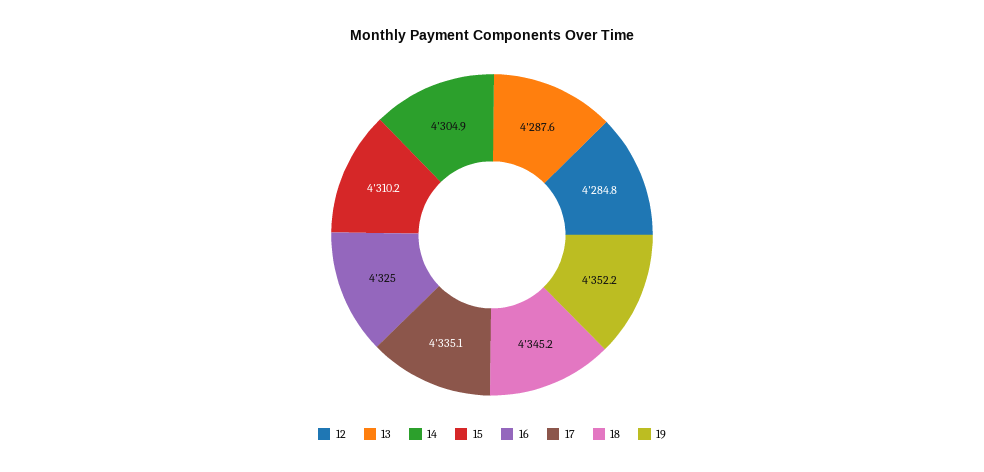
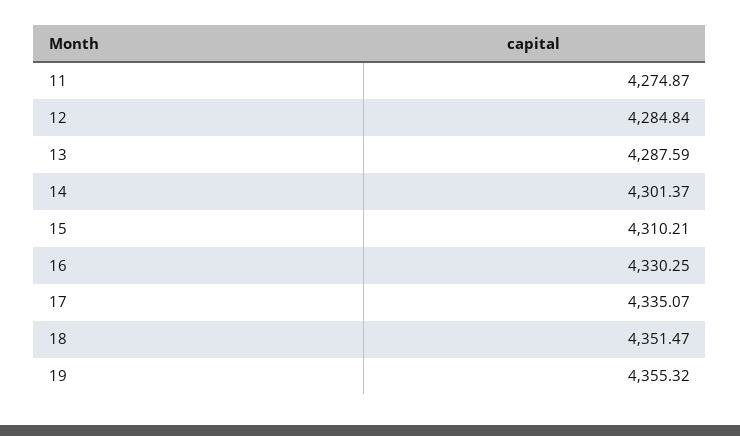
  {
    "12": 4284.84,
    "13": 4287.59,
-   "14": 4304.9,
+   "14": 4301.37,
    "15": 4310.21,
-   "16": 4325,
+   "16": 4330.25,
    "17": 4335.07,
-   "18": 4345.2,
+   "18": 4351.47,
-   "19": 4352.2
+   "19": 4355.32,
+   "11": 4274.87
  }

